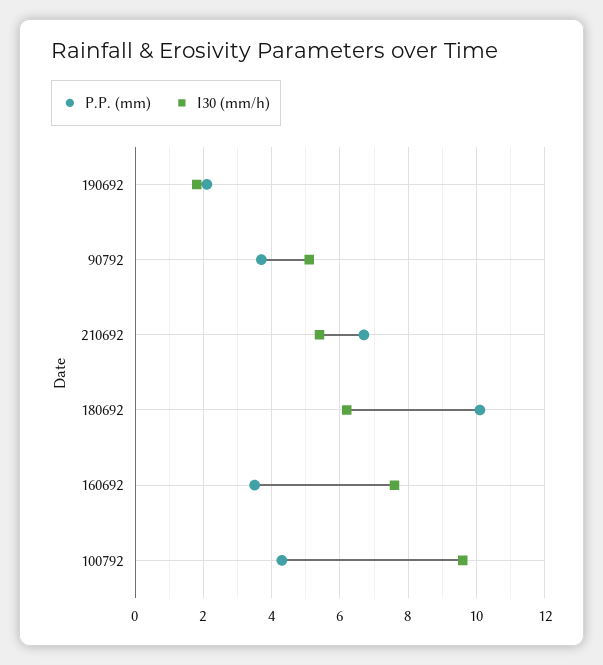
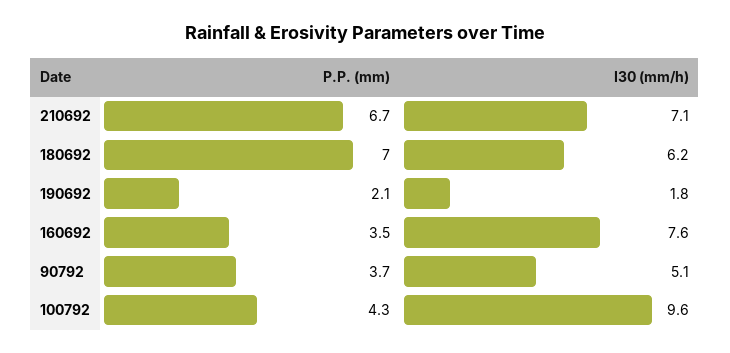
  {
    "P.P. (mm)": {
      "190692": 2.1,
      "90792": 3.7,
      "210692": 6.7,
-     "180692": 10,
+     "180692": 7,
      "160692": 3.5,
      "100792": 4.3
    },
    "I30 (mm/h)": {
      "190692": 1.8,
      "90792": 5.1,
-     "210692": 5.5,
+     "210692": 7.1,
      "180692": 6.2,
      "160692": 7.6,
      "100792": 9.6
    }
  }

